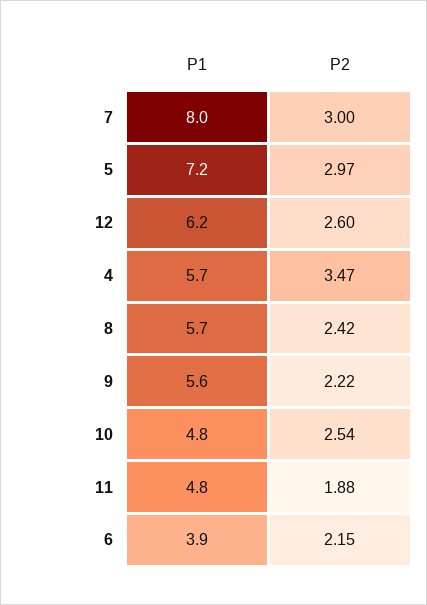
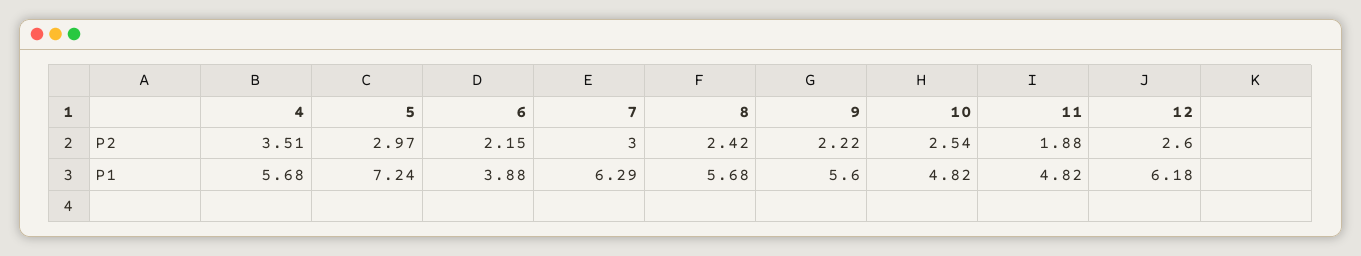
  {
    "P1": {
-     "7": 8,
+     "7": 6.29,
      "5": 7.24,
      "12": 6.18,
      "4": 5.68,
      "8": 5.68,
      "9": 5.6,
      "10": 4.82,
      "11": 4.82,
      "6": 3.88
    },
    "P2": {
      "7": 3,
      "5": 2.97,
      "12": 2.6,
-     "4": 3.47,
+     "4": 3.51,
      "8": 2.42,
      "9": 2.22,
      "10": 2.54,
      "11": 1.88,
      "6": 2.15
    }
  }

